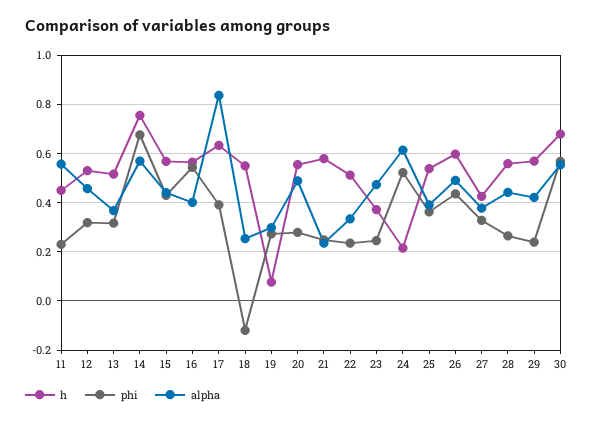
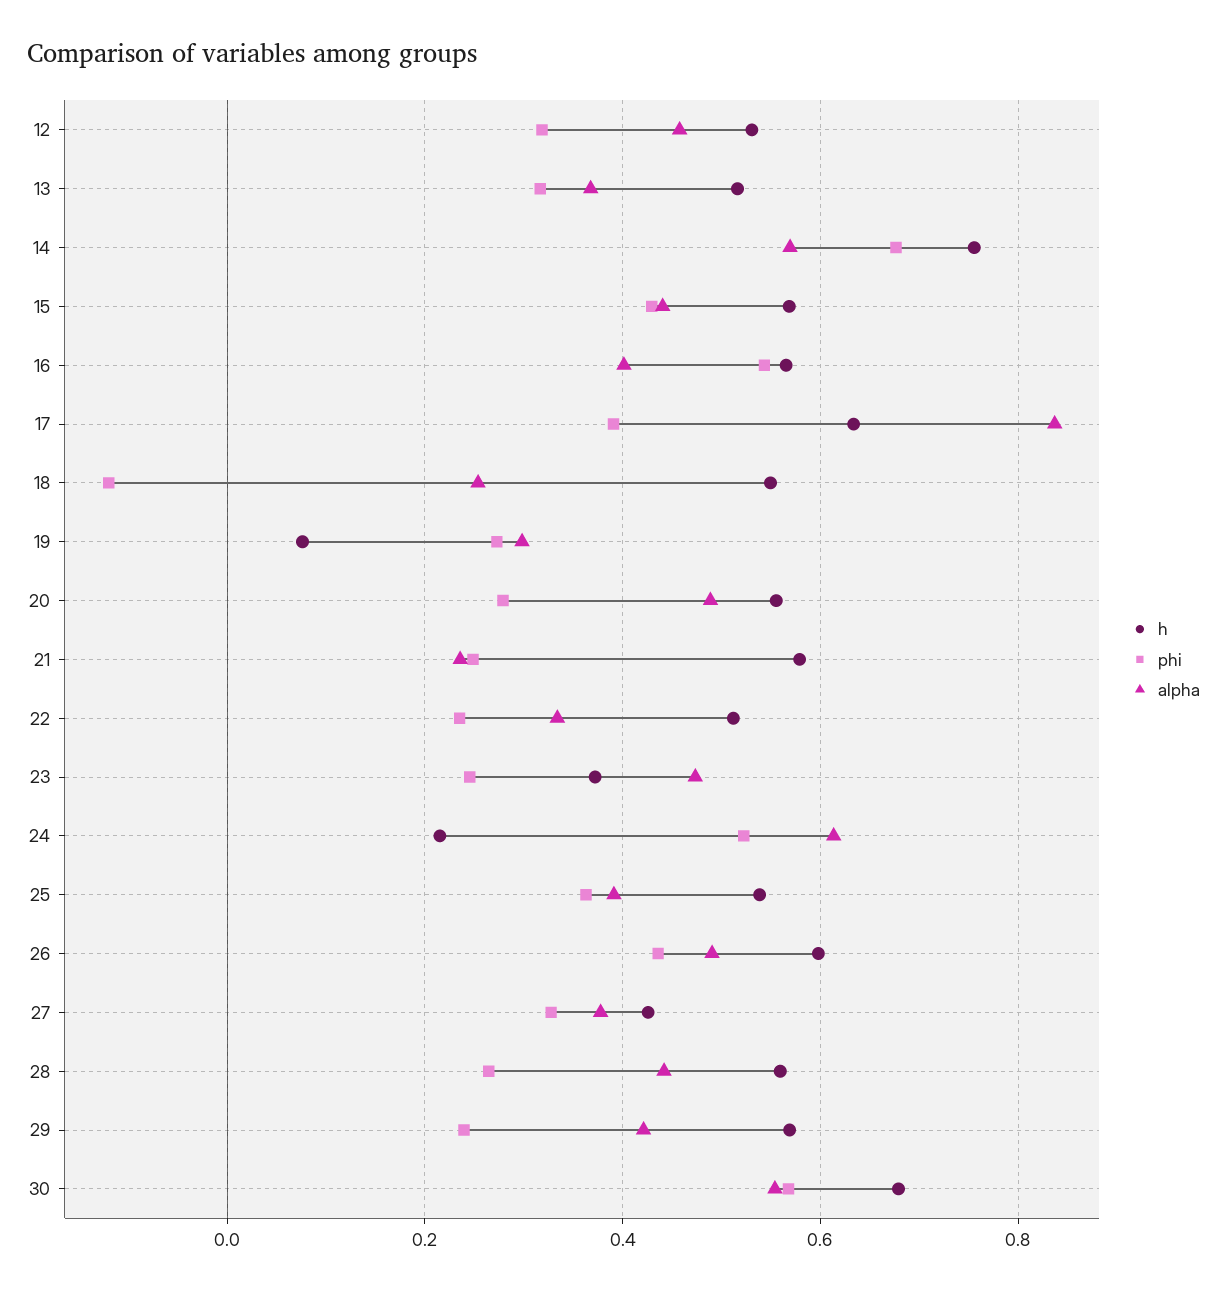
  {
    "h": {
-     "11": 0.45,
      "12": 0.54,
      "13": 0.52,
      "14": 0.76,
      "15": 0.56,
      "16": 0.56,
      "17": 0.64,
      "18": 0.54,
      "19": 0.08,
      "20": 0.56,
      "21": 0.58,
      "22": 0.52,
      "23": 0.38,
      "24": 0.22,
      "25": 0.54,
      "26": 0.6,
      "27": 0.42,
      "28": 0.56,
      "29": 0.56,
      "30": 0.68
    },
    "phi": {
-     "11": 0.225,
      "12": 0.32,
      "13": 0.32,
      "14": 0.68,
      "15": 0.42,
      "16": 0.54,
      "17": 0.4,
      "18": -0.12,
      "19": 0.28,
      "20": 0.28,
      "21": 0.24,
      "22": 0.24,
      "23": 0.24,
      "24": 0.52,
      "25": 0.36,
      "26": 0.44,
      "27": 0.32,
      "28": 0.26,
      "29": 0.24,
      "30": 0.56
    },
    "alpha": {
-     "11": 0.55,
      "12": 0.46,
      "13": 0.36,
      "14": 0.56,
      "15": 0.44,
      "16": 0.4,
      "17": 0.84,
      "18": 0.26,
      "19": 0.3,
      "20": 0.48,
      "21": 0.24,
      "22": 0.34,
      "23": 0.48,
      "24": 0.62,
      "25": 0.4,
      "26": 0.5,
      "27": 0.38,
      "28": 0.44,
      "29": 0.42,
      "30": 0.56
    }
  }

